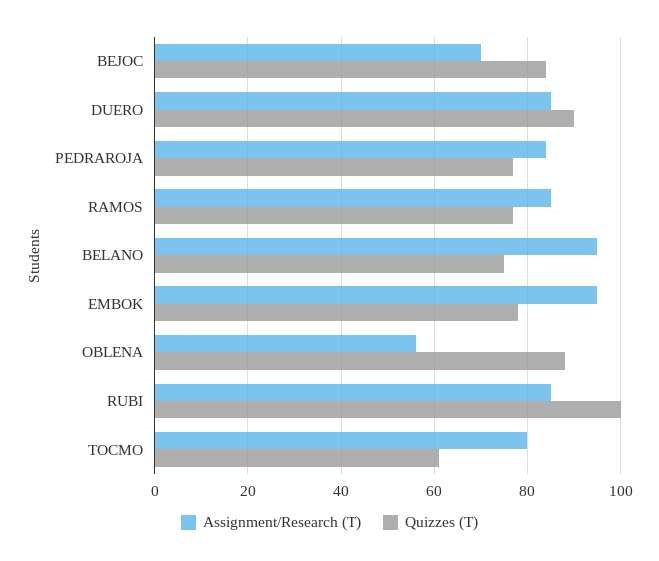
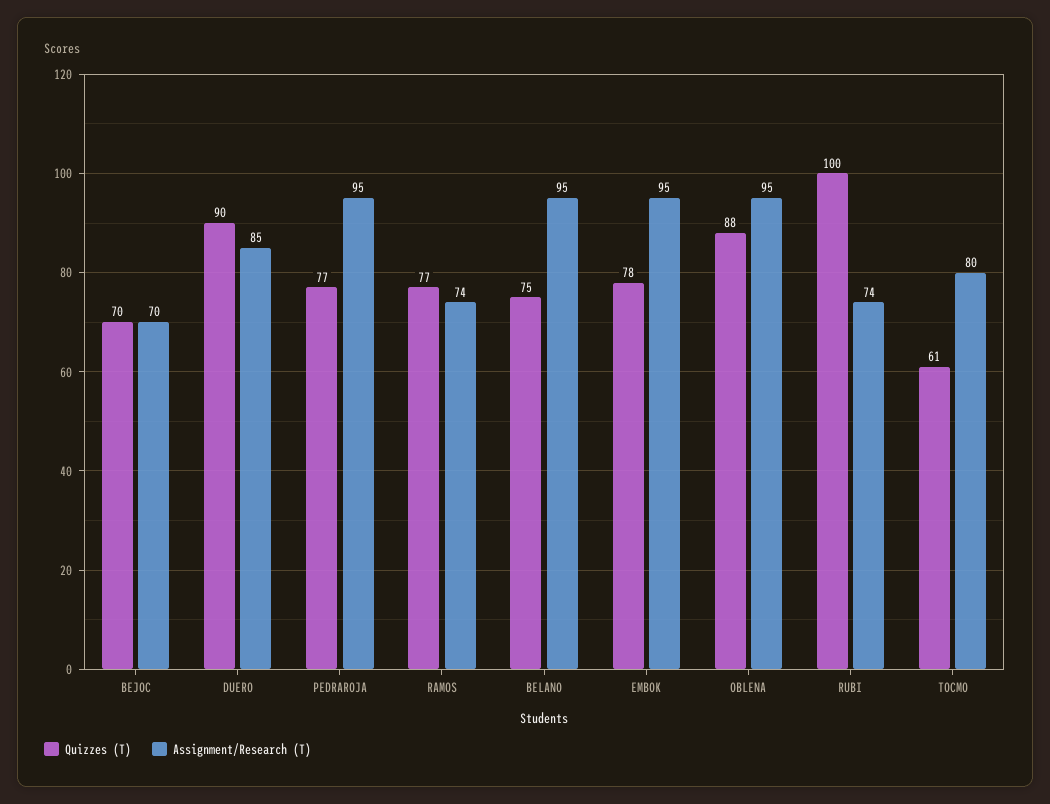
  {
    "Assignment/Research (T)": {
      "BEJOC": 70,
      "DUERO": 85,
-     "PEDRAROJA": 85,
+     "PEDRAROJA": 95,
-     "RAMOS": 85,
+     "RAMOS": 74,
      "BELANO": 95,
      "EMBOK": 95,
-     "OBLENA": 55,
+     "OBLENA": 95,
-     "RUBI": 85,
+     "RUBI": 74,
      "TOCMO": 80
    },
    "Quizzes (T)": {
-     "BEJOC": 85,
+     "BEJOC": 70,
      "DUERO": 90,
      "PEDRAROJA": 77,
      "RAMOS": 77,
      "BELANO": 75,
      "EMBOK": 78,
      "OBLENA": 88,
      "RUBI": 100,
      "TOCMO": 61
    }
  }

